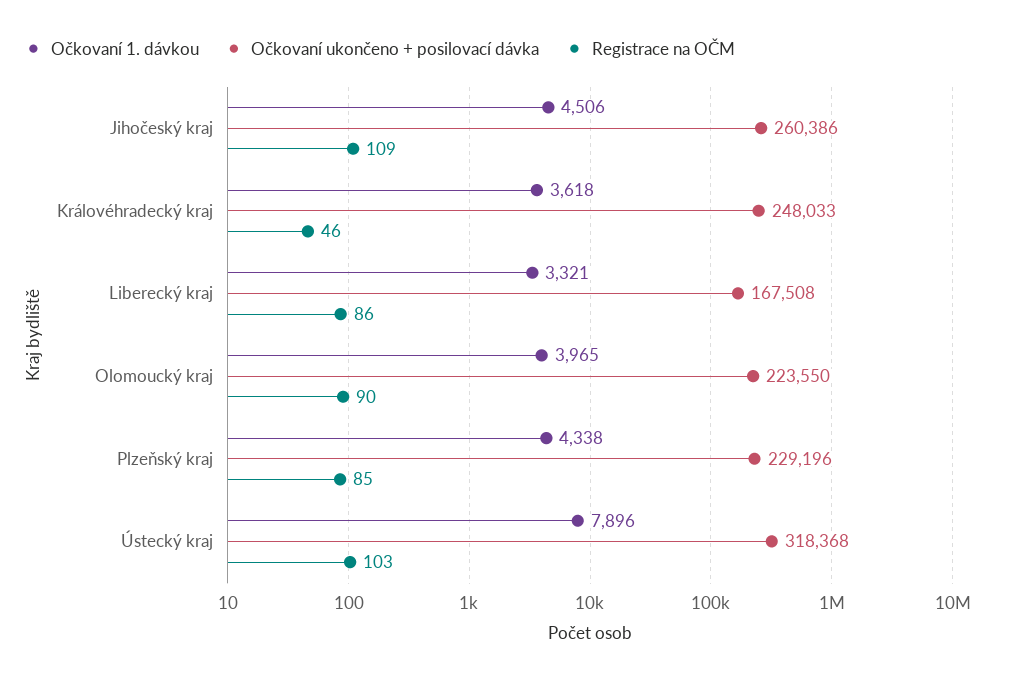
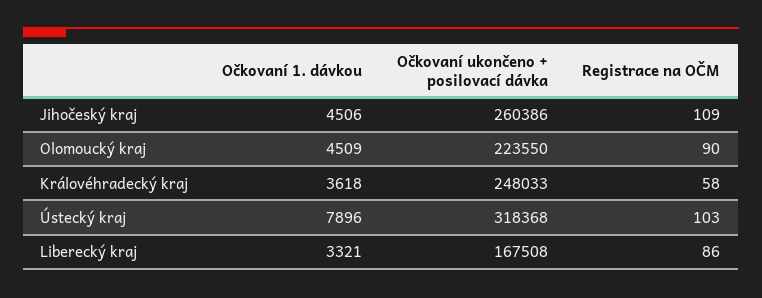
  {
    "Očkovaní 1. dávkou": {
      "Jihočeský kraj": 4506,
      "Královéhradecký kraj": 3618,
      "Liberecký kraj": 3321,
-     "Olomoucký kraj": 3965,
+     "Olomoucký kraj": 4509,
-     "Plzeňský kraj": 4338,
      "Ústecký kraj": 7896
    },
    "Očkovaní ukončeno + posilovací dávka": {
      "Jihočeský kraj": 260386,
      "Královéhradecký kraj": 248033,
      "Liberecký kraj": 167508,
      "Olomoucký kraj": 223550,
-     "Plzeňský kraj": 229196,
      "Ústecký kraj": 318368
    },
    "Registrace na OČM": {
      "Jihočeský kraj": 109,
-     "Královéhradecký kraj": 46,
+     "Královéhradecký kraj": 58,
      "Liberecký kraj": 86,
      "Olomoucký kraj": 90,
-     "Plzeňský kraj": 85,
      "Ústecký kraj": 103
    }
  }

